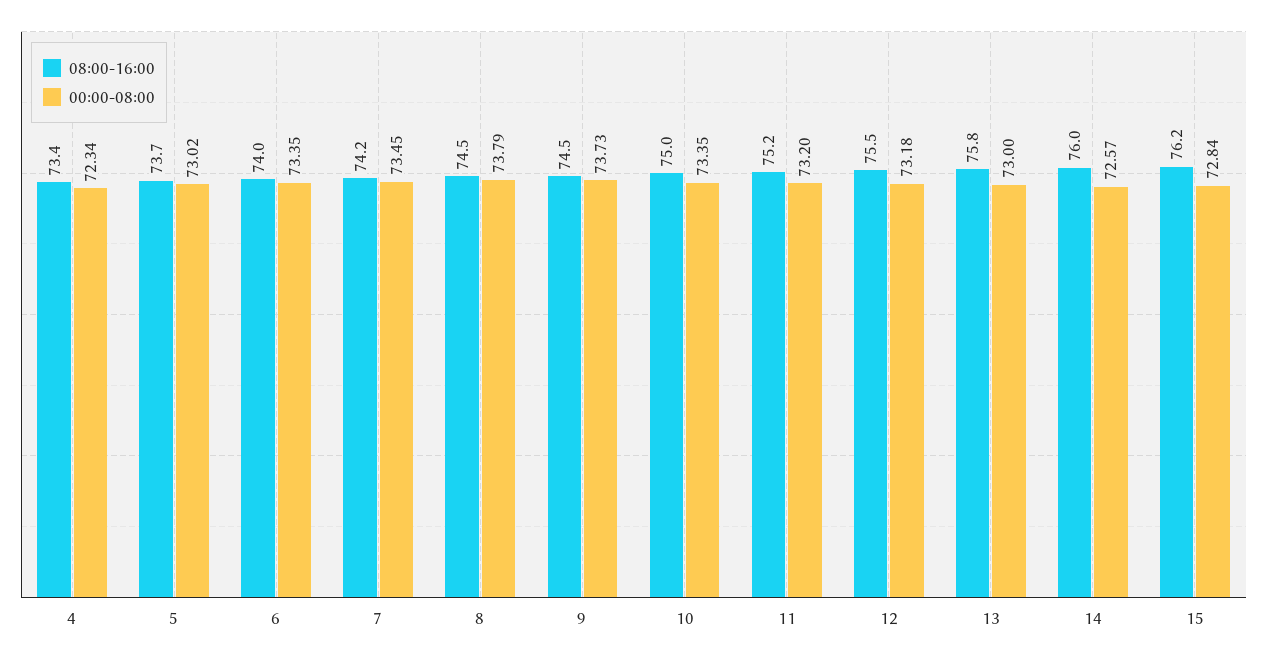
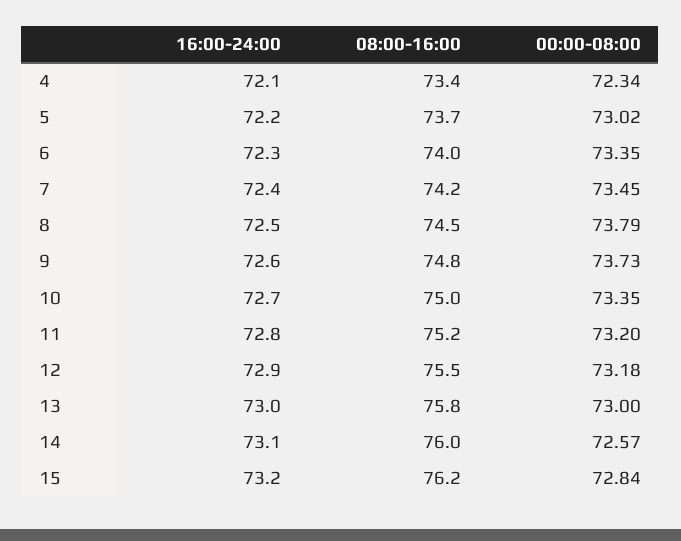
  {
    "08:00-16:00": {
      "4": 73.4,
      "5": 73.7,
      "6": 74,
      "7": 74.2,
      "8": 74.5,
-     "9": 74.5,
+     "9": 74.8,
      "10": 75,
      "11": 75.2,
      "12": 75.5,
      "13": 75.8,
      "14": 76,
      "15": 76.2
    },
    "00:00-08:00": {
      "4": 72.34,
      "5": 73.02,
      "6": 73.35,
      "7": 73.45,
      "8": 73.79,
      "9": 73.73,
      "10": 73.35,
      "11": 73.2,
      "12": 73.18,
      "13": 73,
      "14": 72.57,
      "15": 72.84
-   }
+   },
+   "16:00-24:00": {
+     "4": 72.1,
+     "5": 72.2,
+     "6": 72.3,
+     "7": 72.4,
+     "8": 72.5,
+     "9": 72.6,
+     "10": 72.7,
+     "11": 72.8,
+     "12": 72.9,
+     "13": 73,
+     "14": 73.1,
+     "15": 73.2
+   }
  }

